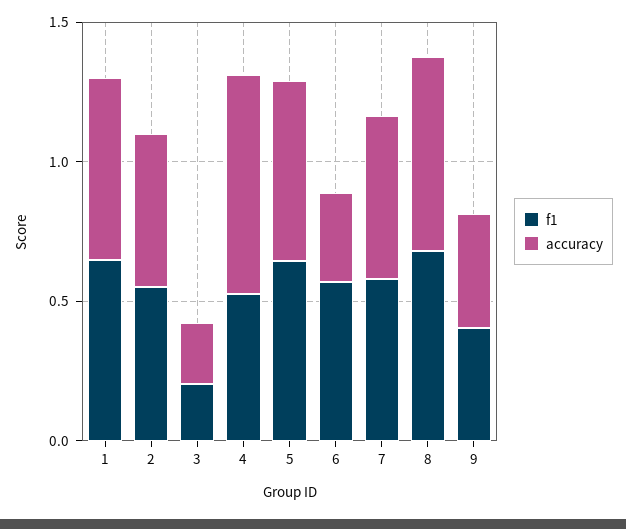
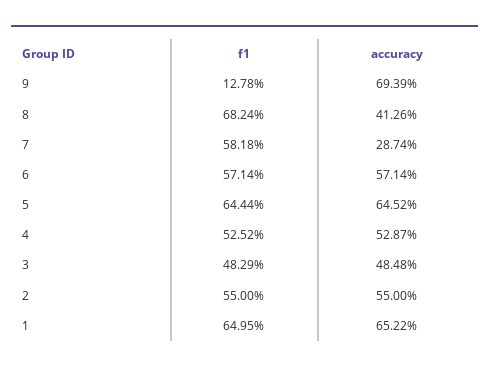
  {
    "f1": {
      "1": 0.6495,
      "2": 0.55,
-     "3": 0.2,
+     "3": 0.4829,
      "4": 0.5252,
      "5": 0.6444,
      "6": 0.5714,
      "7": 0.5818,
      "8": 0.6824,
-     "9": 0.4
+     "9": 0.1278
    },
    "accuracy": {
      "1": 0.6522,
      "2": 0.55,
-     "3": 0.2,
+     "3": 0.4848,
-     "4": 0.8,
+     "4": 0.5287,
      "5": 0.6452,
-     "6": 0.3,
+     "6": 0.5714,
-     "7": 0.6,
+     "7": 0.2874,
-     "8": 0.7,
+     "8": 0.4126,
-     "9": 0.4
+     "9": 0.6939
    }
  }

